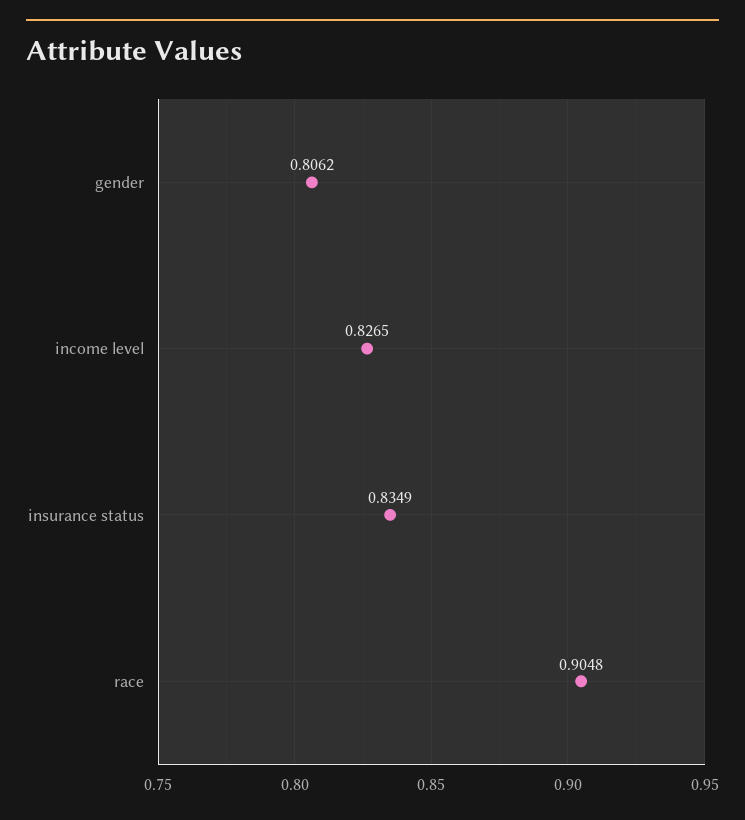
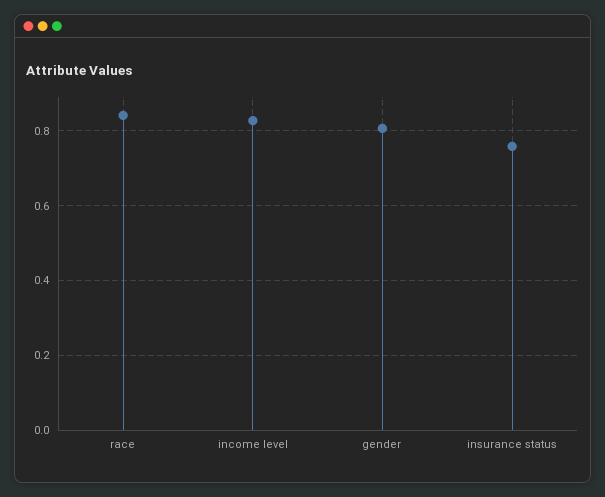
  {
    "gender": 0.8062,
    "income level": 0.8265,
-   "insurance status": 0.8349,
+   "insurance status": 0.76,
-   "race": 0.9048
+   "race": 0.84
  }

